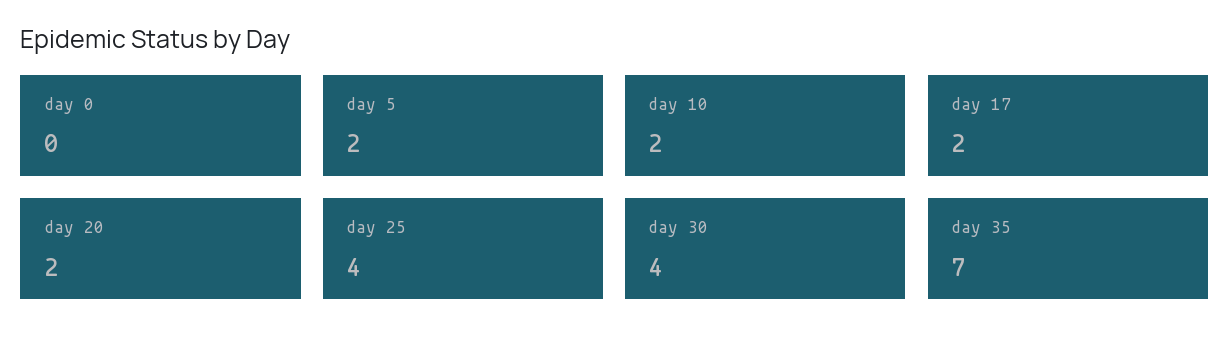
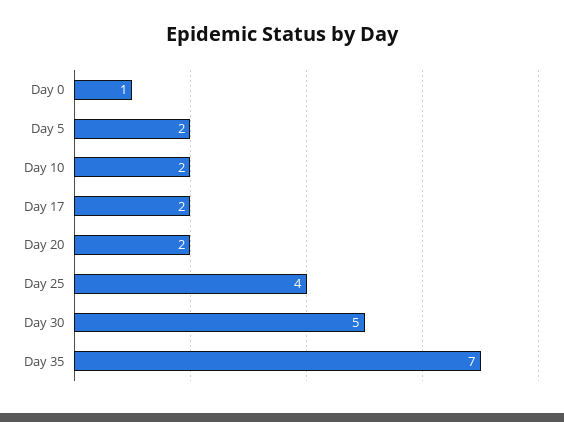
  {
-   "day 0": 0,
+   "day 0": 1,
    "day 5": 2,
    "day 10": 2,
    "day 17": 2,
    "day 20": 2,
    "day 25": 4,
-   "day 30": 4,
+   "day 30": 5,
    "day 35": 7
  }

